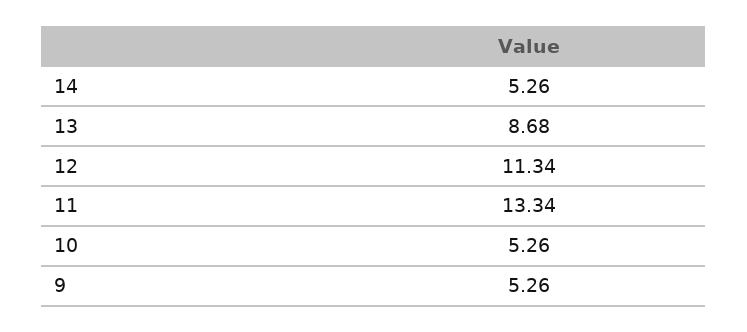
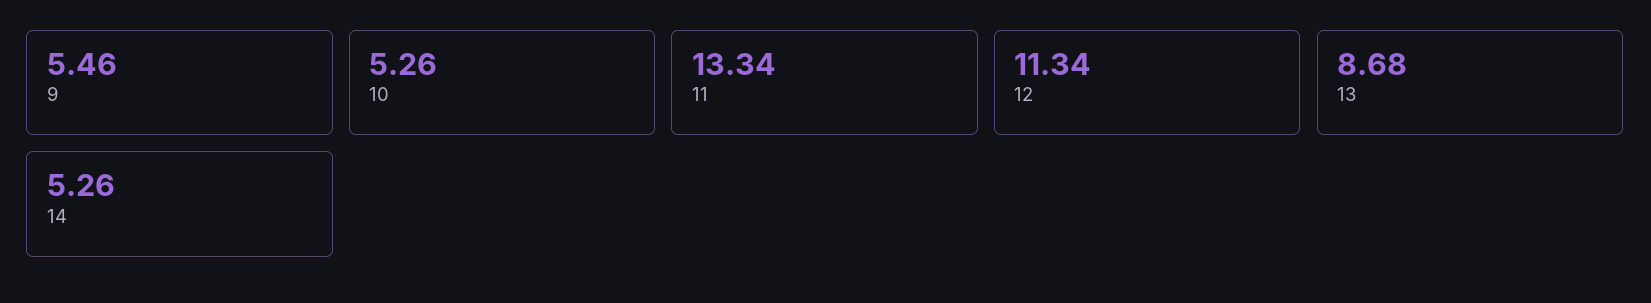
  {
    "14": 5.26,
    "13": 8.68,
    "12": 11.34,
    "11": 13.34,
    "10": 5.26,
-   "9": 5.26
+   "9": 5.46
  }

